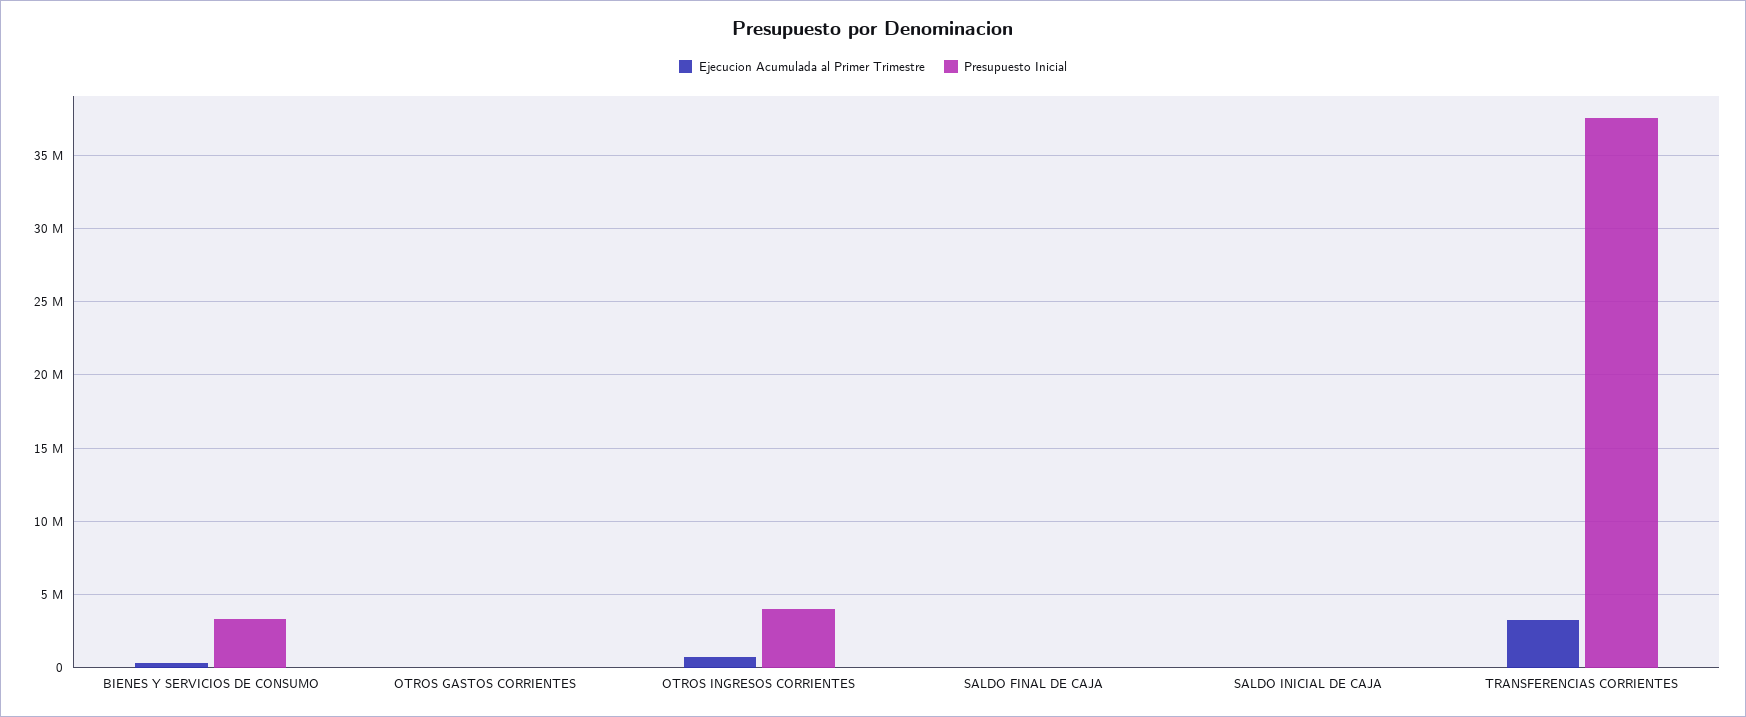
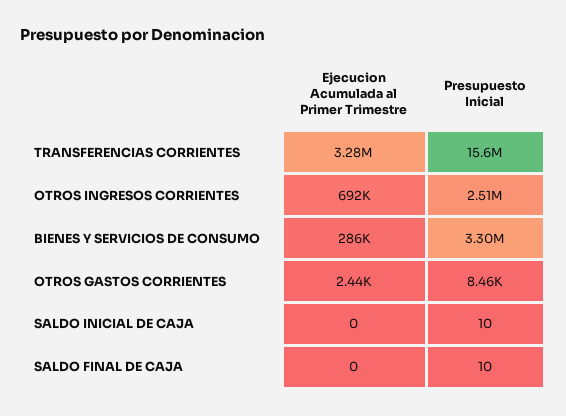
  {
    "Ejecucion Acumulada al Primer Trimestre": {
      "BIENES Y SERVICIOS DE CONSUMO": 286000,
      "OTROS GASTOS CORRIENTES": 2440,
      "OTROS INGRESOS CORRIENTES": 692000,
      "SALDO FINAL DE CAJA": 0,
      "SALDO INICIAL DE CAJA": 0,
      "TRANSFERENCIAS CORRIENTES": 3280000
    },
    "Presupuesto Inicial": {
      "BIENES Y SERVICIOS DE CONSUMO": 3300000,
      "OTROS GASTOS CORRIENTES": 8460,
-     "OTROS INGRESOS CORRIENTES": 4000000,
+     "OTROS INGRESOS CORRIENTES": 2510000,
      "SALDO FINAL DE CAJA": 10,
      "SALDO INICIAL DE CAJA": 10,
-     "TRANSFERENCIAS CORRIENTES": 37500000
+     "TRANSFERENCIAS CORRIENTES": 15600000
    }
  }

